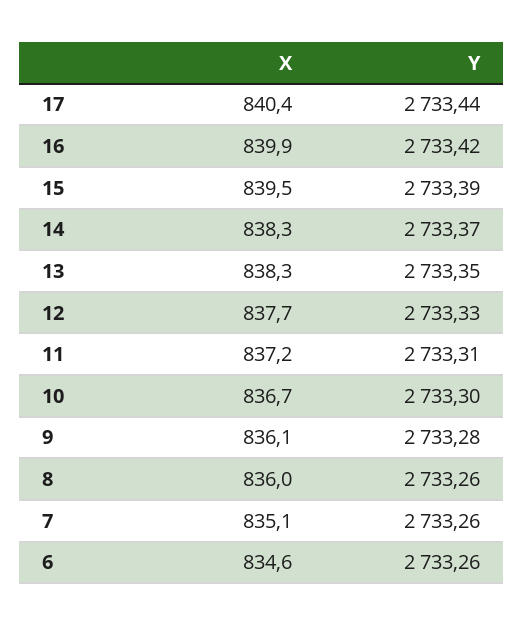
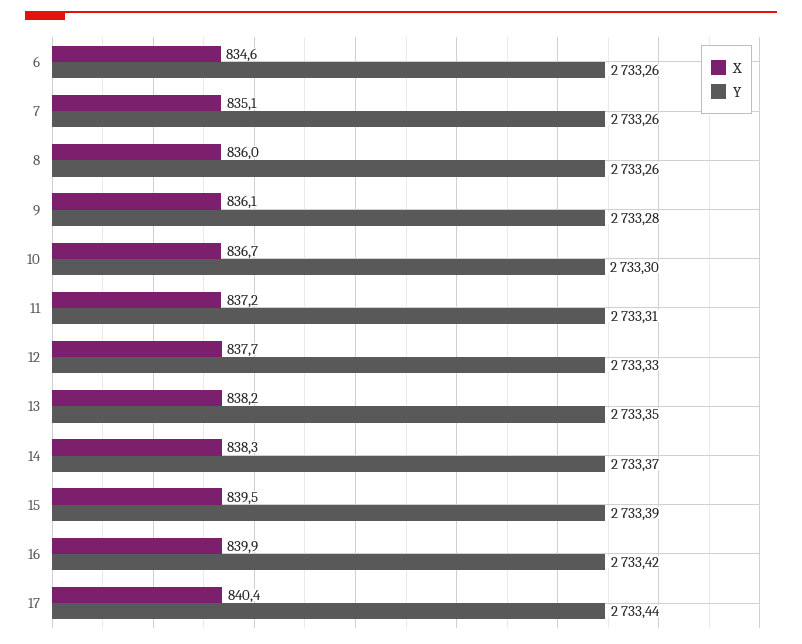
  {
    "X": {
      "17": 840.4,
      "16": 839.9,
      "15": 839.5,
      "14": 838.3,
-     "13": 838.3,
+     "13": 838.2,
      "12": 837.7,
      "11": 837.2,
      "10": 836.7,
      "9": 836.1,
      "8": 836,
      "7": 835.1,
      "6": 834.6
    },
    "Y": {
      "17": 2733.44,
      "16": 2733.42,
      "15": 2733.39,
      "14": 2733.37,
      "13": 2733.35,
      "12": 2733.33,
      "11": 2733.31,
      "10": 2733.3,
      "9": 2733.28,
      "8": 2733.26,
      "7": 2733.26,
      "6": 2733.26
    }
  }

